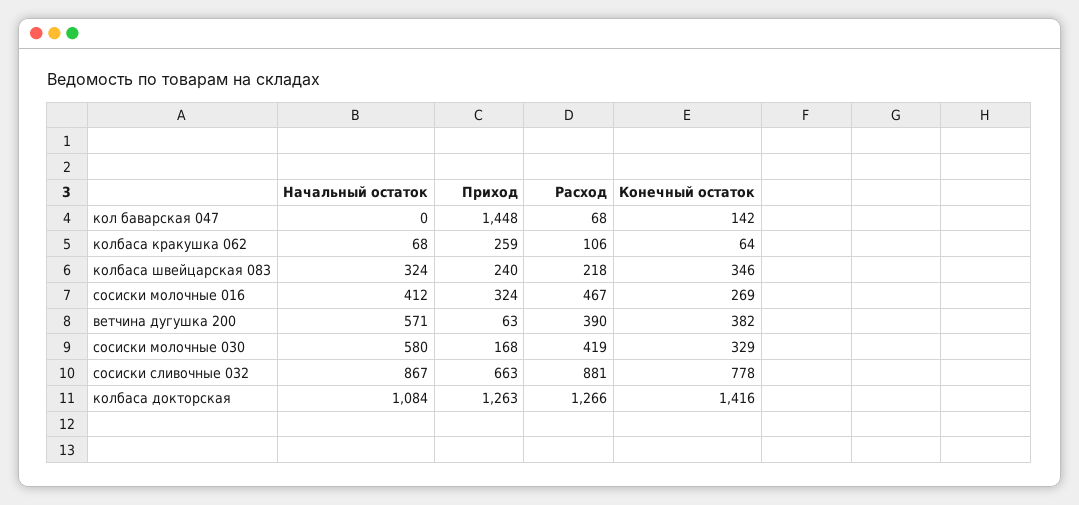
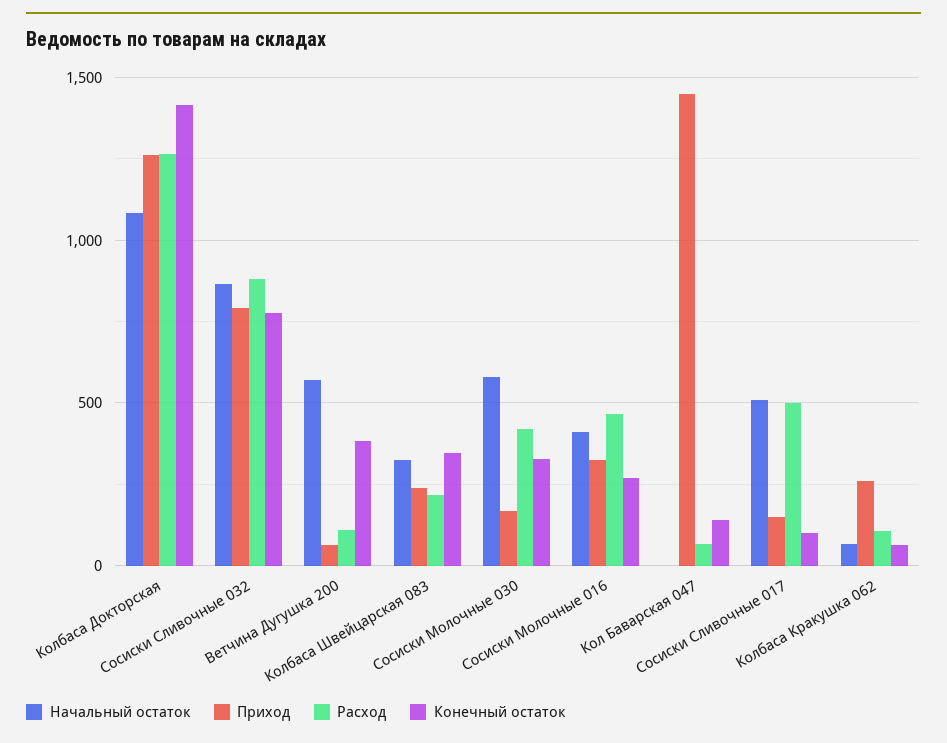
  {
    "Начальный остаток": {
      "кол баварская 047": 0,
      "колбаса кракушка 062": 68,
      "колбаса швейцарская 083": 324,
      "сосиски молочные 016": 412,
      "ветчина дугушка 200": 571,
      "сосиски молочные 030": 580,
      "сосиски сливочные 032": 867,
-     "колбаса докторская": 1084
+     "колбаса докторская": 1084,
+     "Сосиски Сливочные 017": 500
    },
    "Приход": {
      "кол баварская 047": 1448,
      "колбаса кракушка 062": 259,
      "колбаса швейцарская 083": 240,
      "сосиски молочные 016": 324,
      "ветчина дугушка 200": 63,
      "сосиски молочные 030": 168,
-     "сосиски сливочные 032": 663,
+     "сосиски сливочные 032": 800,
-     "колбаса докторская": 1263
+     "колбаса докторская": 1263,
+     "Сосиски Сливочные 017": 150
    },
    "Расход": {
      "кол баварская 047": 68,
      "колбаса кракушка 062": 106,
      "колбаса швейцарская 083": 218,
      "сосиски молочные 016": 467,
-     "ветчина дугушка 200": 390,
+     "ветчина дугушка 200": 100,
      "сосиски молочные 030": 419,
      "сосиски сливочные 032": 881,
-     "колбаса докторская": 1266
+     "колбаса докторская": 1266,
+     "Сосиски Сливочные 017": 500
    },
    "Конечный остаток": {
      "кол баварская 047": 142,
      "колбаса кракушка 062": 64,
      "колбаса швейцарская 083": 346,
      "сосиски молочные 016": 269,
      "ветчина дугушка 200": 382,
      "сосиски молочные 030": 329,
      "сосиски сливочные 032": 778,
-     "колбаса докторская": 1416
+     "колбаса докторская": 1416,
+     "Сосиски Сливочные 017": 100
    }
  }

